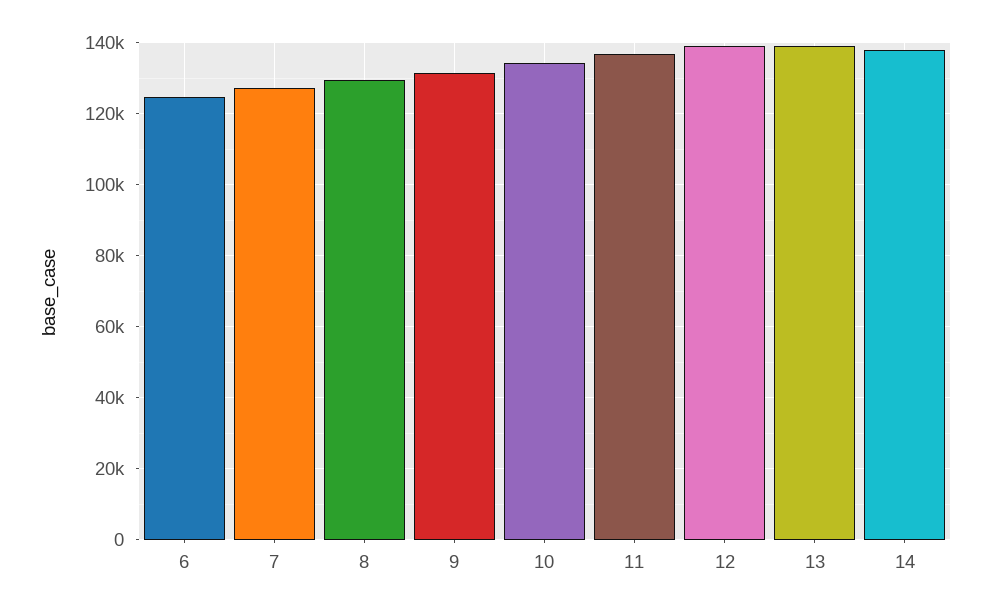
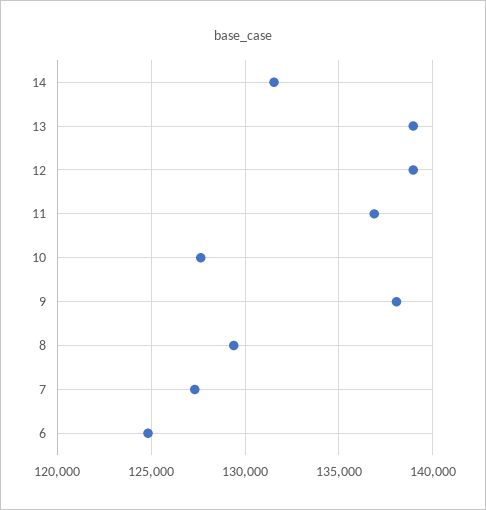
  {
    "6": 125000,
    "7": 127500,
    "8": 129500,
-   "9": 132000,
+   "9": 138000,
-   "10": 134000,
+   "10": 127500,
    "11": 137000,
    "12": 139000,
    "13": 139000,
-   "14": 138000
+   "14": 131500
  }

